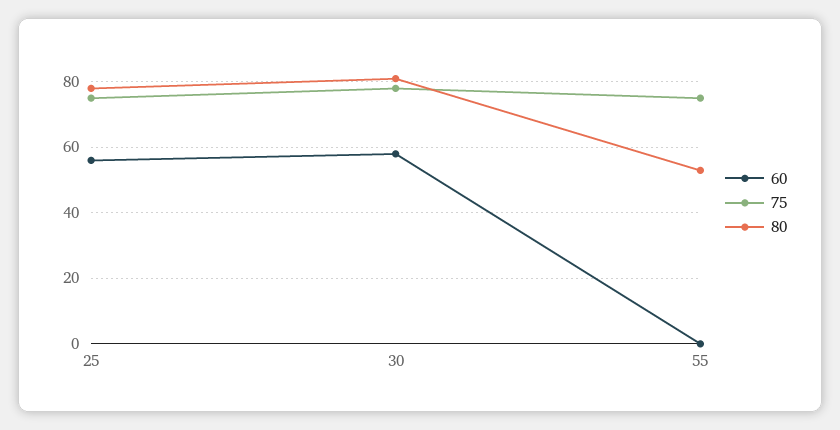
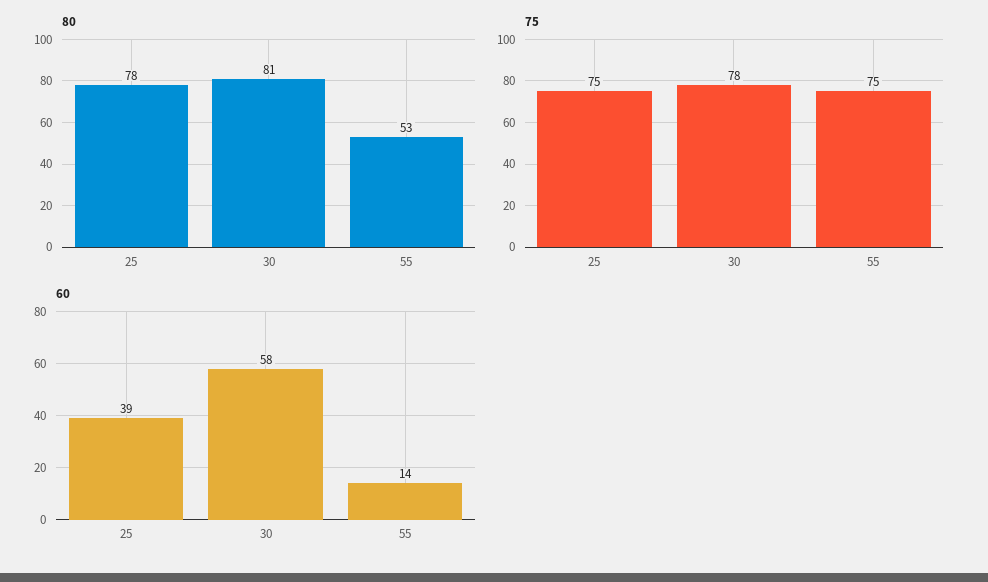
  {
    "60": {
-     "25": 55,
+     "25": 39,
      "30": 58,
-     "55": 0
+     "55": 14
    },
    "75": {
      "25": 75,
      "30": 78,
      "55": 75
    },
    "80": {
      "25": 78,
      "30": 81,
      "55": 53
    }
  }

